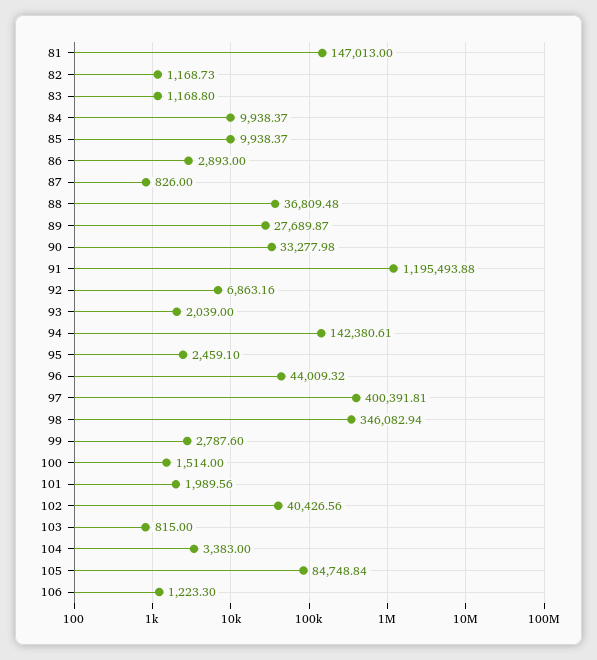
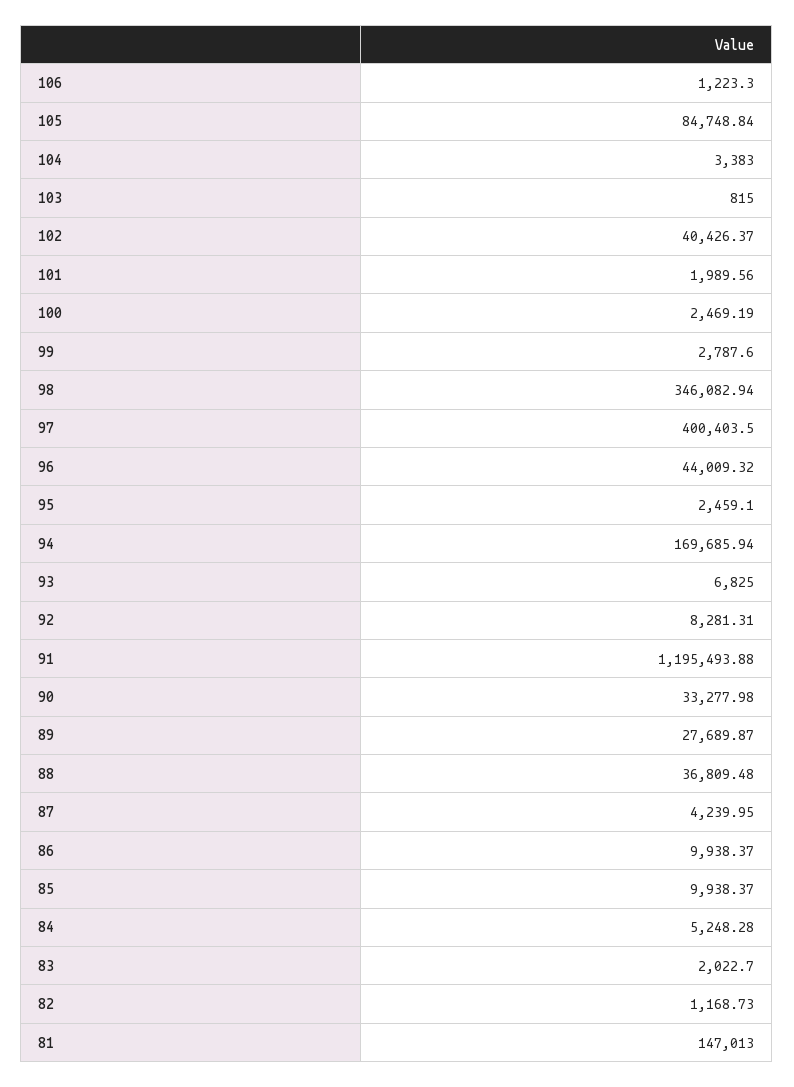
  {
    "81": 147013,
    "82": 1168.73,
-   "83": 1168.8,
+   "83": 2022.7,
-   "84": 9938.37,
+   "84": 5248.28,
    "85": 9938.37,
-   "86": 2893,
+   "86": 9938.37,
-   "87": 826,
+   "87": 4239.95,
    "88": 36809.48,
    "89": 27689.87,
    "90": 33277.98,
    "91": 1195493.88,
-   "92": 6863.16,
+   "92": 8281.31,
-   "93": 2039,
+   "93": 6825,
-   "94": 142380.61,
+   "94": 169685.94,
    "95": 2459.1,
    "96": 44009.32,
-   "97": 400391.81,
+   "97": 400403.5,
    "98": 346082.94,
    "99": 2787.6,
-   "100": 1514,
+   "100": 2469.19,
    "101": 1989.56,
-   "102": 40426.56,
+   "102": 40426.37,
    "103": 815,
    "104": 3383,
    "105": 84748.84,
    "106": 1223.3
  }

